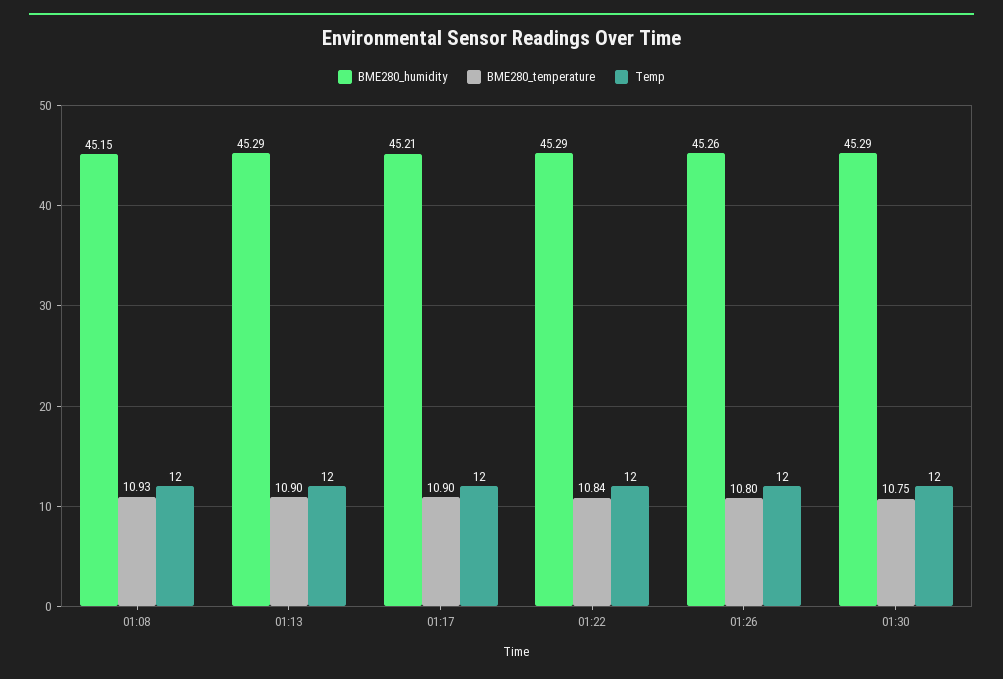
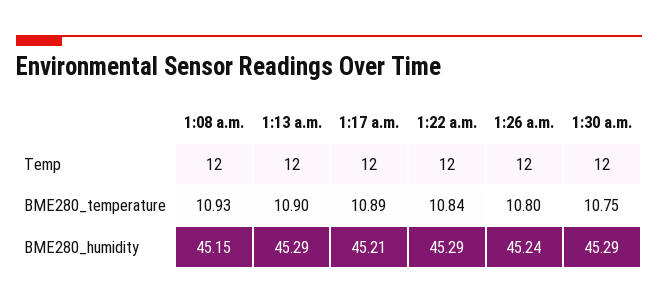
  {
    "BME280_humidity": {
      "01:08": 45.15,
      "01:13": 45.29,
      "01:17": 45.21,
      "01:22": 45.29,
-     "01:26": 45.26,
+     "01:26": 45.24,
      "01:30": 45.29
    },
    "BME280_temperature": {
      "01:08": 10.93,
      "01:13": 10.9,
-     "01:17": 10.9,
+     "01:17": 10.89,
      "01:22": 10.84,
      "01:26": 10.8,
      "01:30": 10.75
    },
    "Temp": {
      "01:08": 12,
      "01:13": 12,
      "01:17": 12,
      "01:22": 12,
      "01:26": 12,
      "01:30": 12
    }
  }

